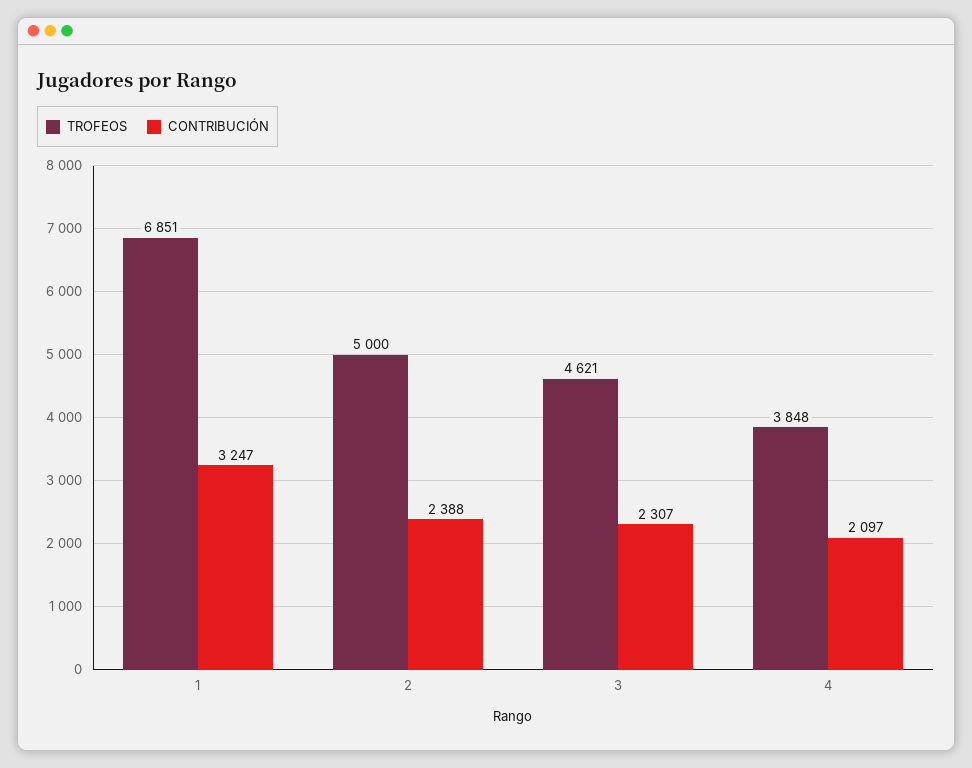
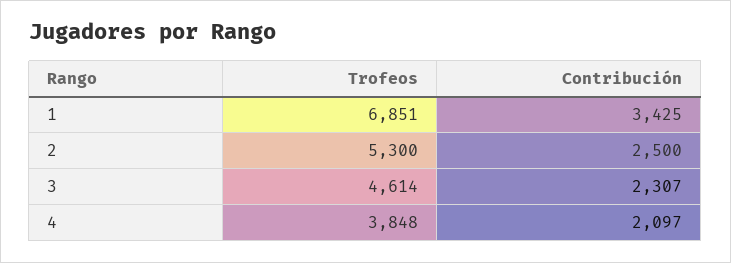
  {
    "TROFEOS": {
      "1": 6851,
-     "2": 5000,
+     "2": 5300,
-     "3": 4621,
+     "3": 4614,
      "4": 3848
    },
    "CONTRIBUCIÓN": {
-     "1": 3247,
+     "1": 3425,
-     "2": 2388,
+     "2": 2500,
      "3": 2307,
      "4": 2097
    }
  }

